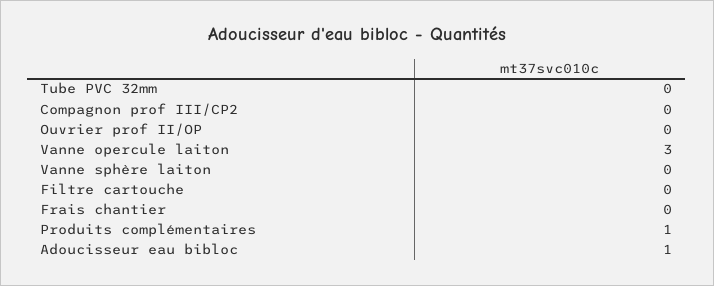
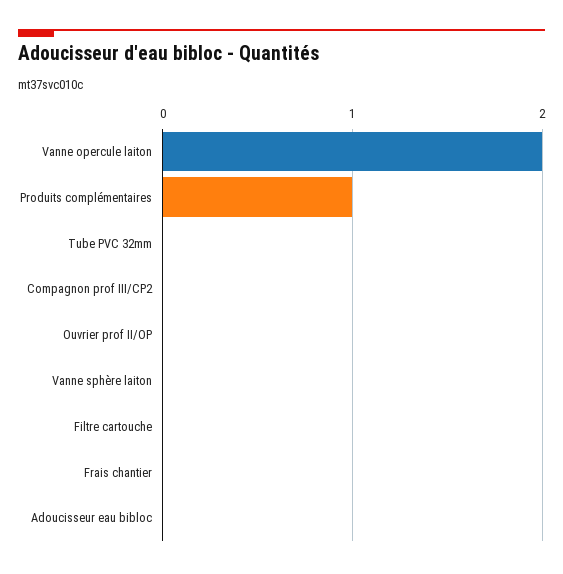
  {
    "Tube PVC 32mm": 0,
    "Compagnon prof III/CP2": 0,
    "Ouvrier prof II/OP": 0,
-   "Vanne opercule laiton": 3,
+   "Vanne opercule laiton": 2,
    "Vanne sphère laiton": 0,
    "Filtre cartouche": 0,
    "Frais chantier": 0,
    "Produits complémentaires": 1,
-   "Adoucisseur eau bibloc": 1
+   "Adoucisseur eau bibloc": 0
  }

